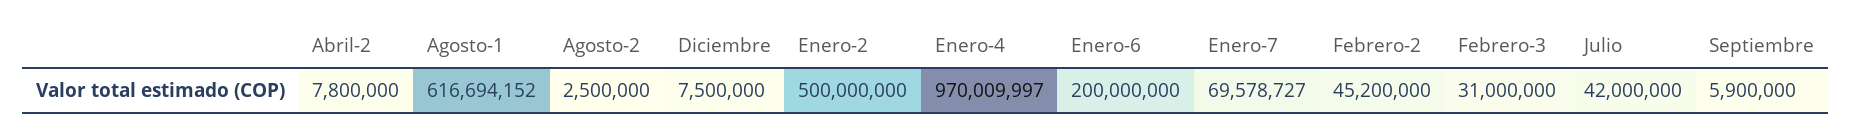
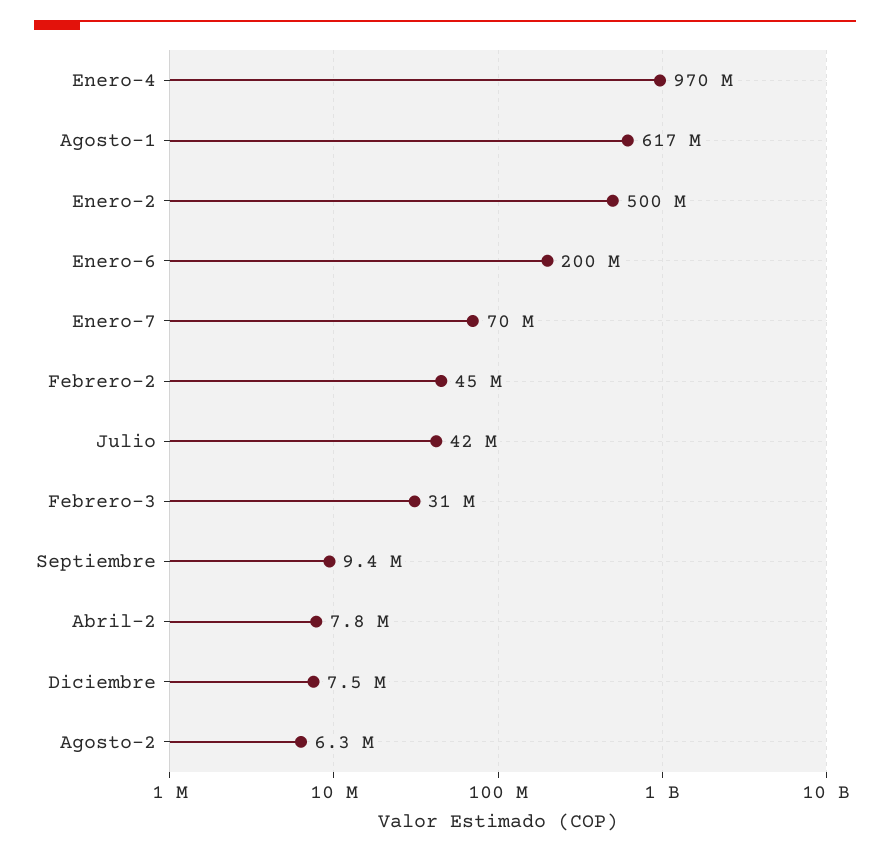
  {
    "Abril-2": 7800000,
    "Agosto-1": 616694152,
-   "Agosto-2": 2500000,
+   "Agosto-2": 6300000,
    "Diciembre": 7500000,
    "Enero-2": 500000000,
    "Enero-4": 970009997,
    "Enero-6": 200000000,
    "Enero-7": 69578727,
    "Febrero-2": 45200000,
    "Febrero-3": 31000000,
    "Julio": 42000000,
-   "Septiembre": 5900000
+   "Septiembre": 9400000
  }

